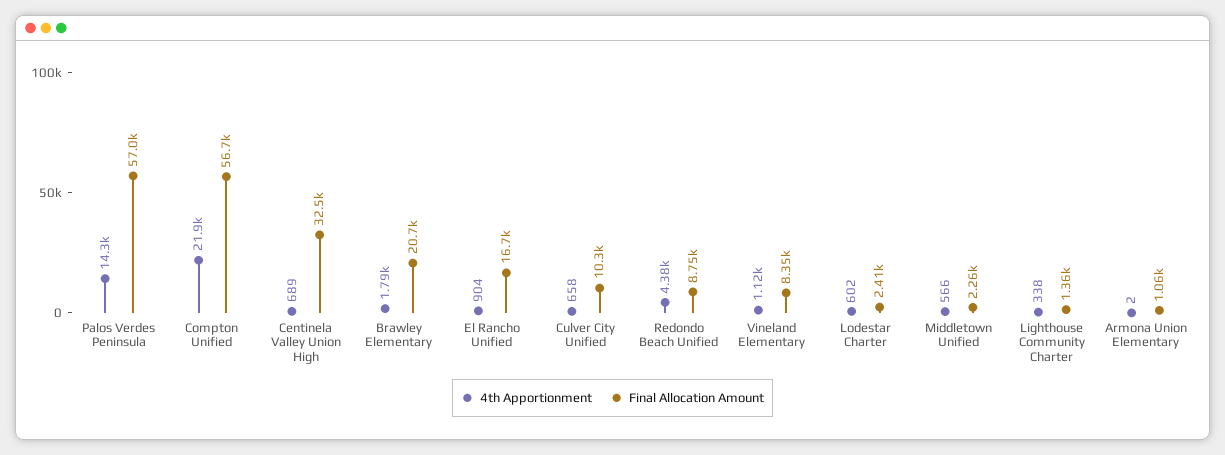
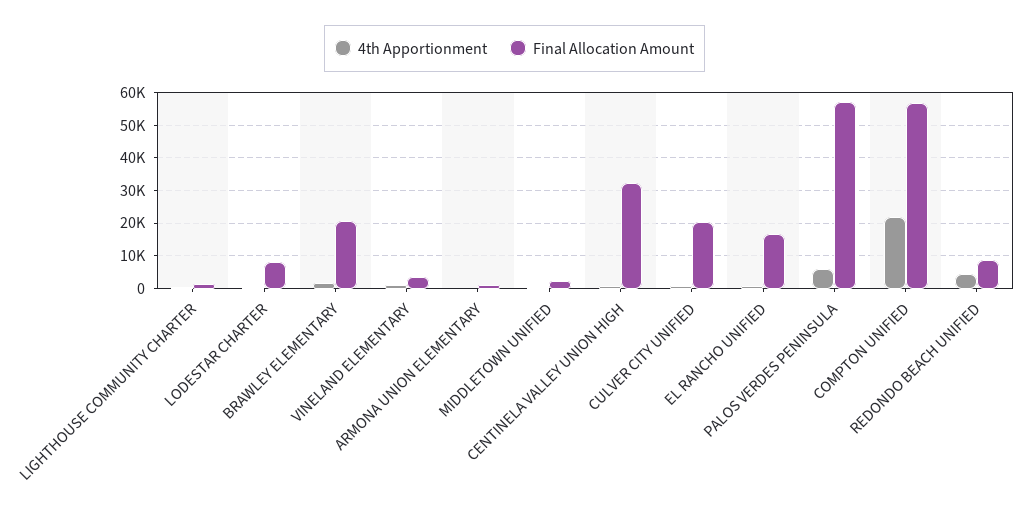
  {
    "4th Apportionment": {
-     "Palos Verdes Peninsula": 14300,
+     "Palos Verdes Peninsula": 6000,
      "Compton Unified": 21900,
      "Centinela Valley Union High": 689,
      "Brawley Elementary": 1790,
      "El Rancho Unified": 904,
      "Culver City Unified": 658,
      "Redondo Beach Unified": 4380,
      "Vineland Elementary": 1120,
      "Lodestar Charter": 602,
      "Middletown Unified": 566,
      "Lighthouse Community Charter": 338,
      "Armona Union Elementary": 2
    },
    "Final Allocation Amount": {
      "Palos Verdes Peninsula": 57000,
      "Compton Unified": 56700,
      "Centinela Valley Union High": 32500,
      "Brawley Elementary": 20700,
      "El Rancho Unified": 16700,
-     "Culver City Unified": 10300,
+     "Culver City Unified": 20000,
      "Redondo Beach Unified": 8750,
-     "Vineland Elementary": 8350,
+     "Vineland Elementary": 4000,
-     "Lodestar Charter": 2410,
+     "Lodestar Charter": 8000,
      "Middletown Unified": 2260,
      "Lighthouse Community Charter": 1360,
      "Armona Union Elementary": 1060
    }
  }

